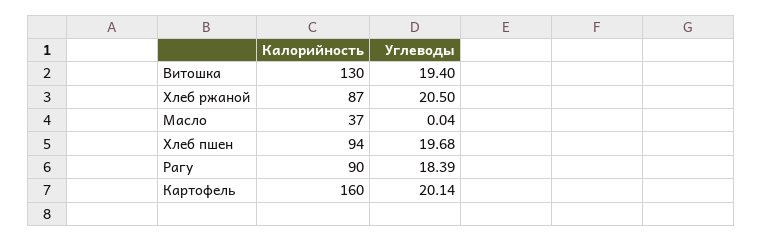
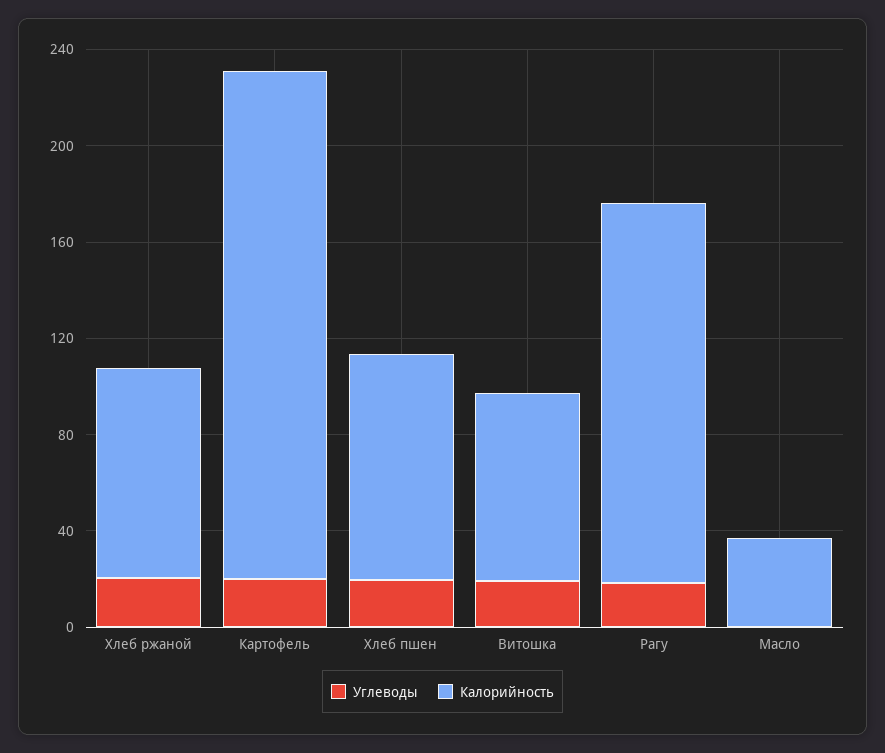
  {
    "Калорийность": {
-     "Витошка": 130,
+     "Витошка": 80,
      "Хлеб ржаной": 87,
      "Масло": 37,
      "Хлеб пшен": 94,
-     "Рагу": 90,
+     "Рагу": 160,
-     "Картофель": 160
+     "Картофель": 210
    },
    "Углеводы": {
      "Витошка": 19.4,
      "Хлеб ржаной": 20.5,
      "Масло": 0.04,
      "Хлеб пшен": 19.68,
      "Рагу": 18.39,
      "Картофель": 20.14
    }
  }

